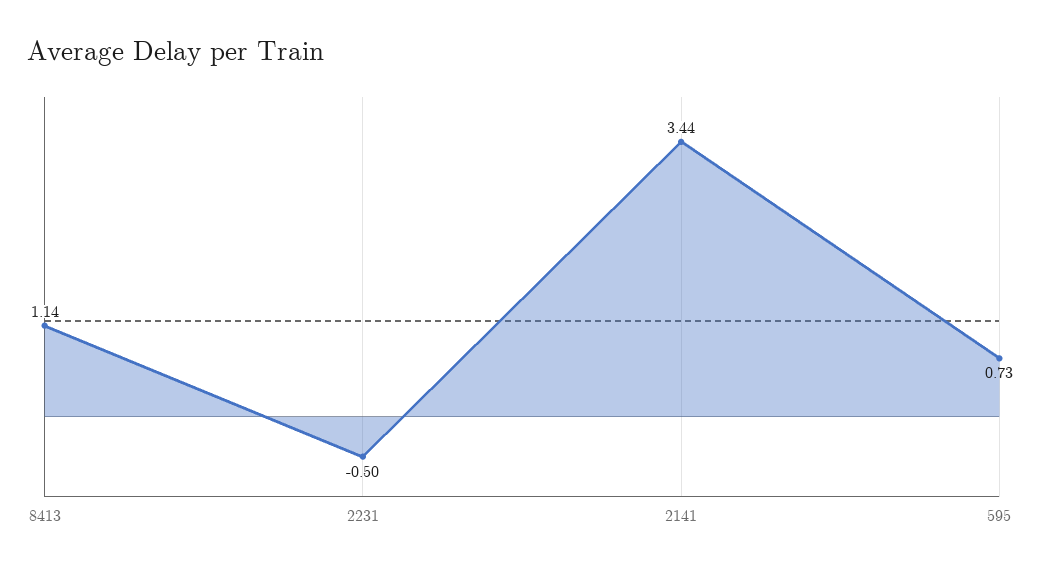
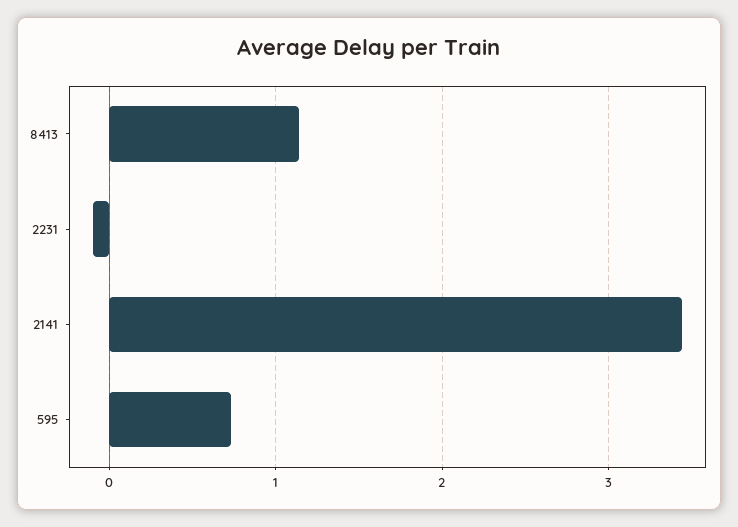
  {
    "8413": 1.14,
-   "2231": -0.5,
+   "2231": -0.1,
    "2141": 3.44,
    "595": 0.73
  }

